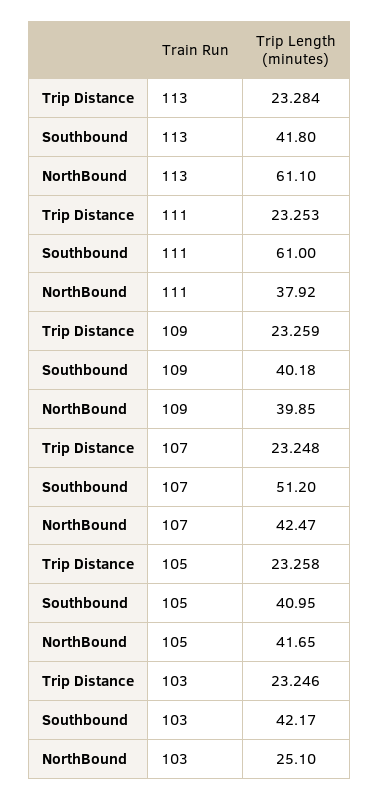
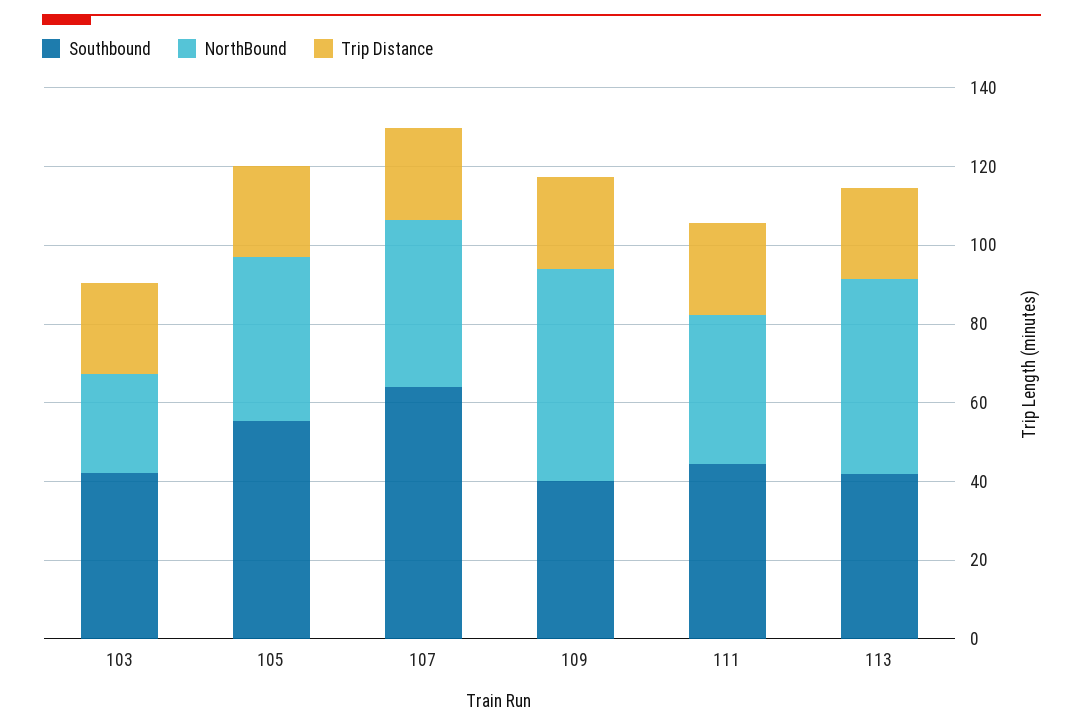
  {
    "Trip Distance": {
      "113": 23.284,
      "111": 23.253,
      "109": 23.259,
      "107": 23.248,
      "105": 23.258,
      "103": 23.246
    },
    "Southbound": {
      "113": 41.8,
-     "111": 61,
+     "111": 45,
      "109": 40.18,
-     "107": 51.2,
+     "107": 65,
-     "105": 40.95,
+     "105": 55,
      "103": 42.17
    },
    "NorthBound": {
-     "113": 61.1,
+     "113": 50,
      "111": 37.92,
-     "109": 39.85,
+     "109": 55,
      "107": 42.47,
      "105": 41.65,
      "103": 25.1
    }
  }

